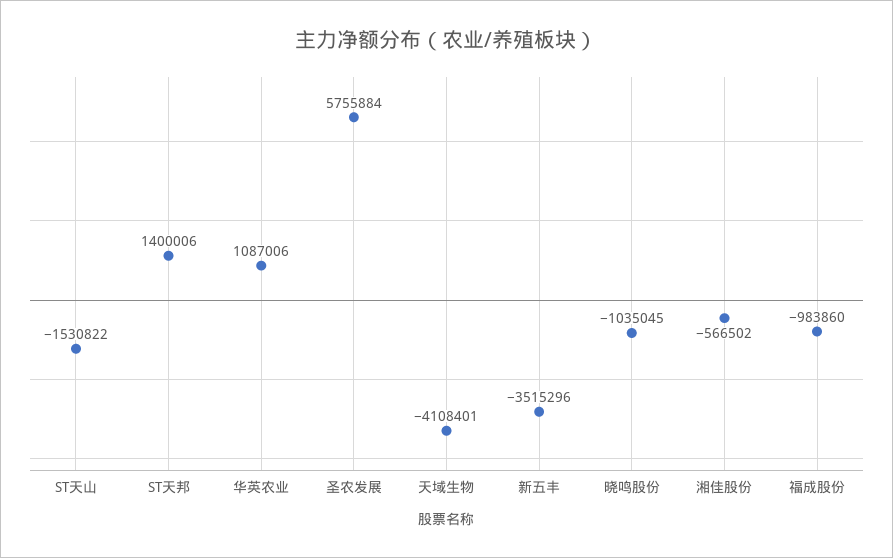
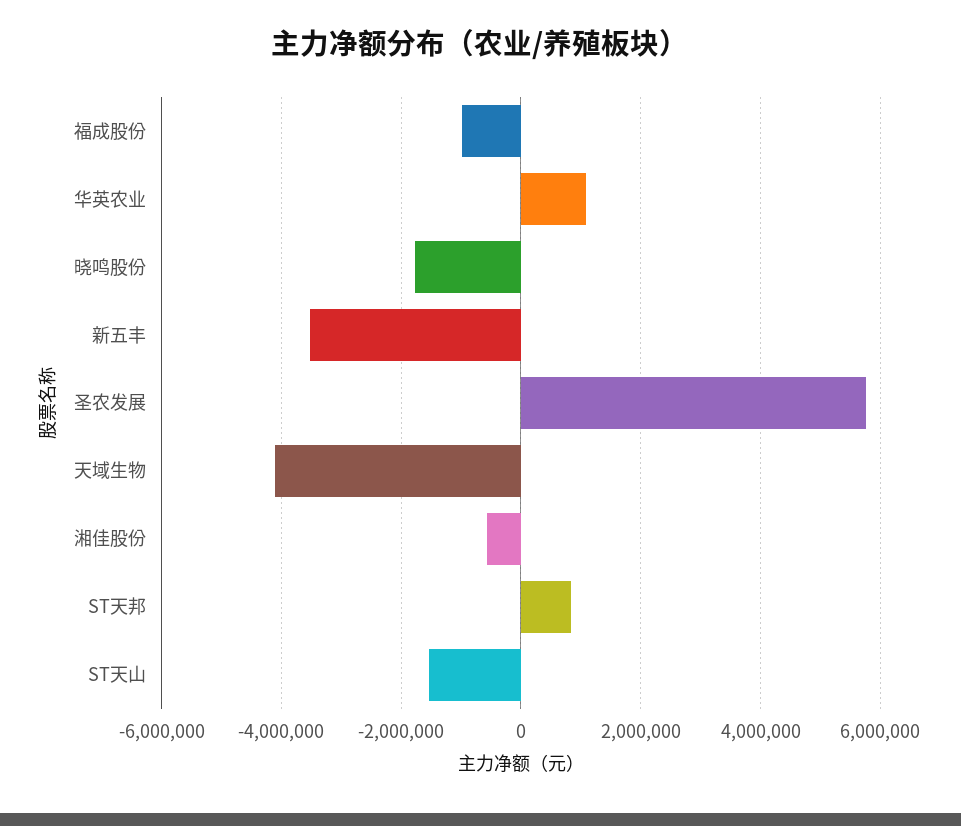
  {
    "ST天山": -1530822,
-   "ST天邦": 1400006,
+   "ST天邦": 800000,
    "华英农业": 1087006,
    "圣农发展": 5755884,
    "天域生物": -4108401,
    "新五丰": -3515296,
-   "晓鸣股份": -1035045,
+   "晓鸣股份": -1800000,
    "湘佳股份": -566502,
    "福成股份": -983860
  }

